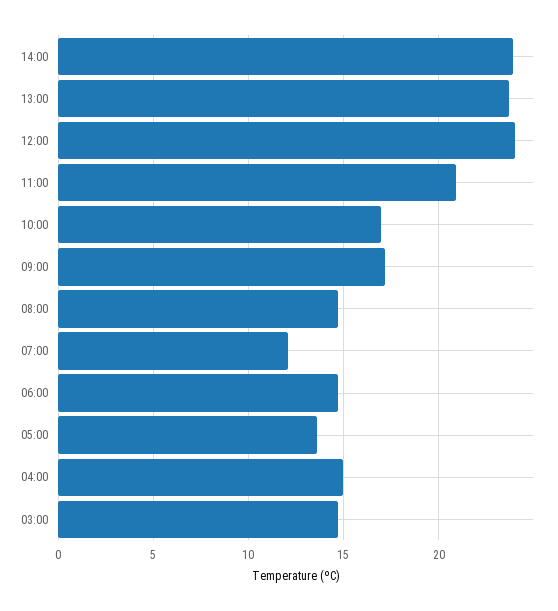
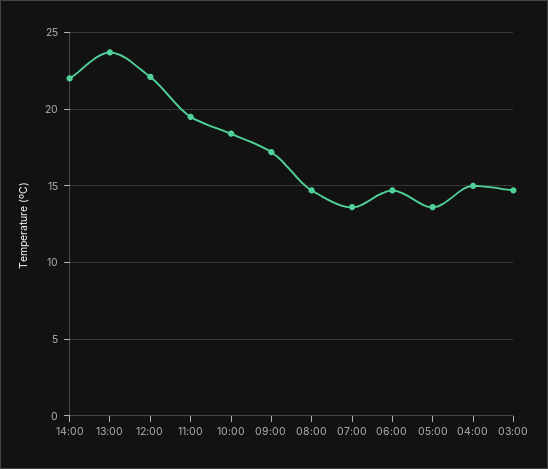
  {
-   "14:00": 24,
+   "14:00": 22,
    "13:00": 23.5,
-   "12:00": 24,
+   "12:00": 22,
-   "11:00": 21,
+   "11:00": 19.5,
-   "10:00": 17,
+   "10:00": 18.5,
    "09:00": 17,
    "08:00": 14.5,
-   "07:00": 12,
+   "07:00": 13.5,
    "06:00": 14.5,
    "05:00": 13.5,
    "04:00": 15,
    "03:00": 14.5
  }

